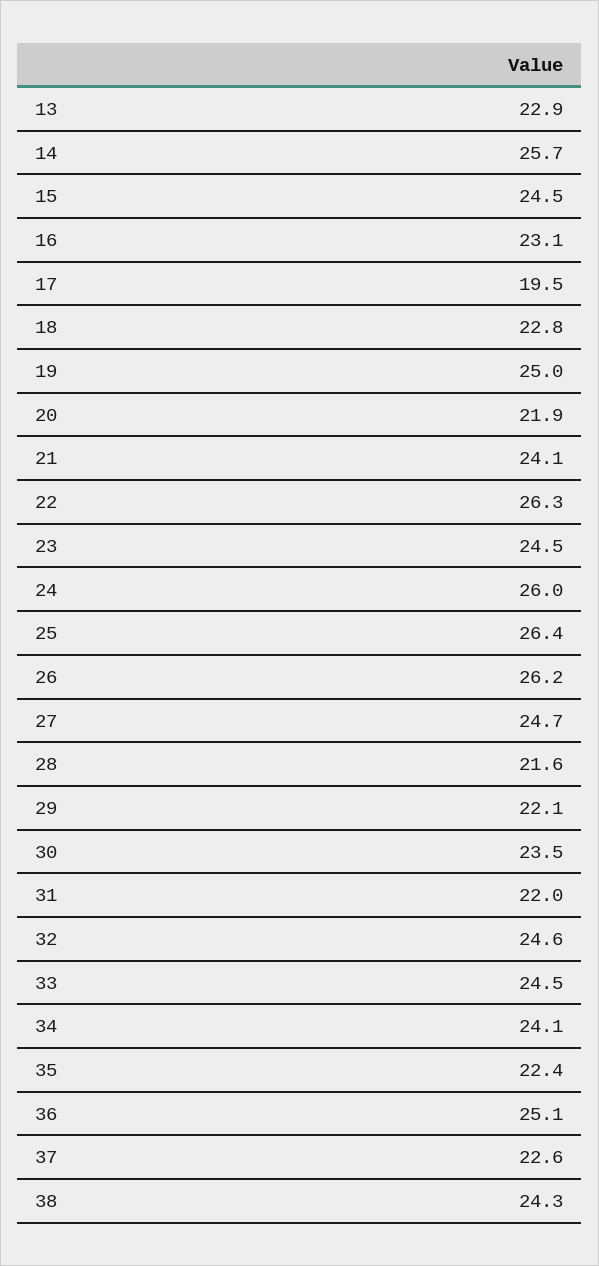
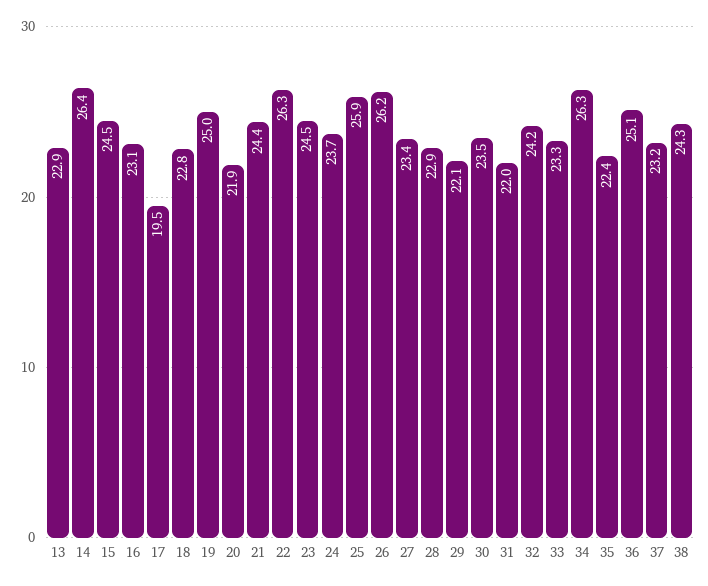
  {
    "13": 22.9,
-   "14": 25.7,
+   "14": 26.4,
    "15": 24.5,
    "16": 23.1,
    "17": 19.5,
    "18": 22.8,
    "19": 25,
    "20": 21.9,
-   "21": 24.1,
+   "21": 24.4,
    "22": 26.3,
    "23": 24.5,
-   "24": 26,
+   "24": 23.7,
-   "25": 26.4,
+   "25": 25.9,
    "26": 26.2,
-   "27": 24.7,
+   "27": 23.4,
-   "28": 21.6,
+   "28": 22.9,
    "29": 22.1,
    "30": 23.5,
    "31": 22,
-   "32": 24.6,
+   "32": 24.2,
-   "33": 24.5,
+   "33": 23.3,
-   "34": 24.1,
+   "34": 26.3,
    "35": 22.4,
    "36": 25.1,
-   "37": 22.6,
+   "37": 23.2,
    "38": 24.3
  }

